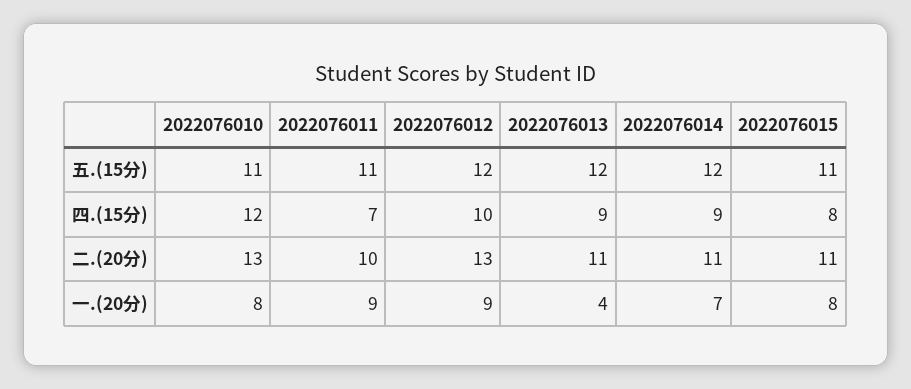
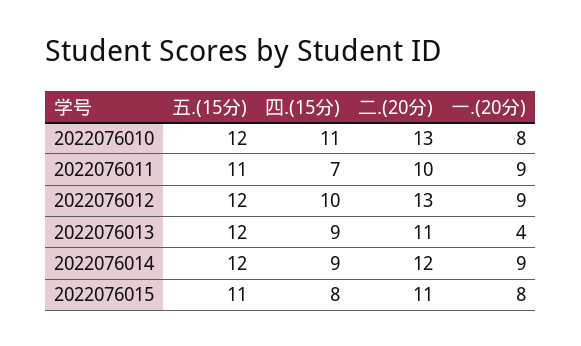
  {
    "2022076010": {
-     "五.(15分)": 11,
+     "五.(15分)": 12,
-     "四.(15分)": 12,
+     "四.(15分)": 11,
      "二.(20分)": 13,
      "一.(20分)": 8
    },
    "2022076011": {
      "五.(15分)": 11,
      "四.(15分)": 7,
      "二.(20分)": 10,
      "一.(20分)": 9
    },
    "2022076012": {
      "五.(15分)": 12,
      "四.(15分)": 10,
      "二.(20分)": 13,
      "一.(20分)": 9
    },
    "2022076013": {
      "五.(15分)": 12,
      "四.(15分)": 9,
      "二.(20分)": 11,
      "一.(20分)": 4
    },
    "2022076014": {
      "五.(15分)": 12,
      "四.(15分)": 9,
-     "二.(20分)": 11,
+     "二.(20分)": 12,
-     "一.(20分)": 7
+     "一.(20分)": 9
    },
    "2022076015": {
      "五.(15分)": 11,
      "四.(15分)": 8,
      "二.(20分)": 11,
      "一.(20分)": 8
    }
  }

